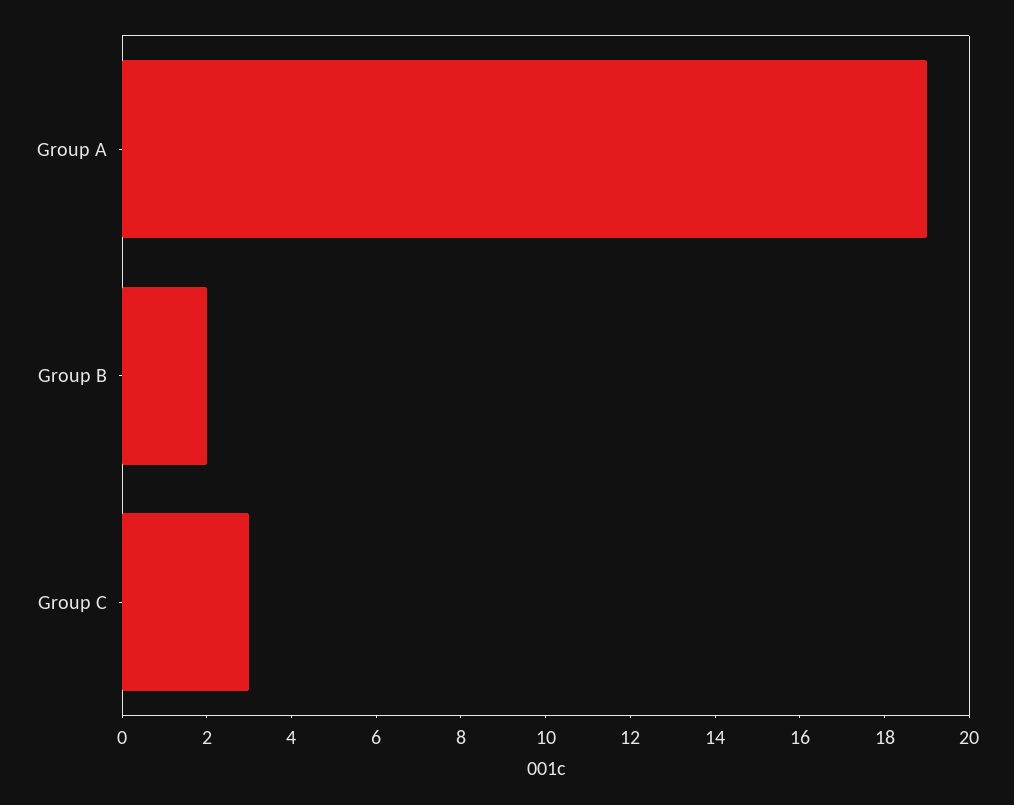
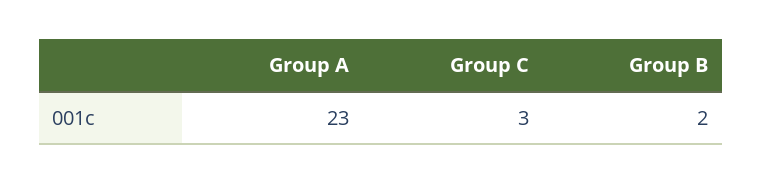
  {
-   "Group A": 19,
+   "Group A": 23,
    "Group B": 2,
    "Group C": 3
  }

